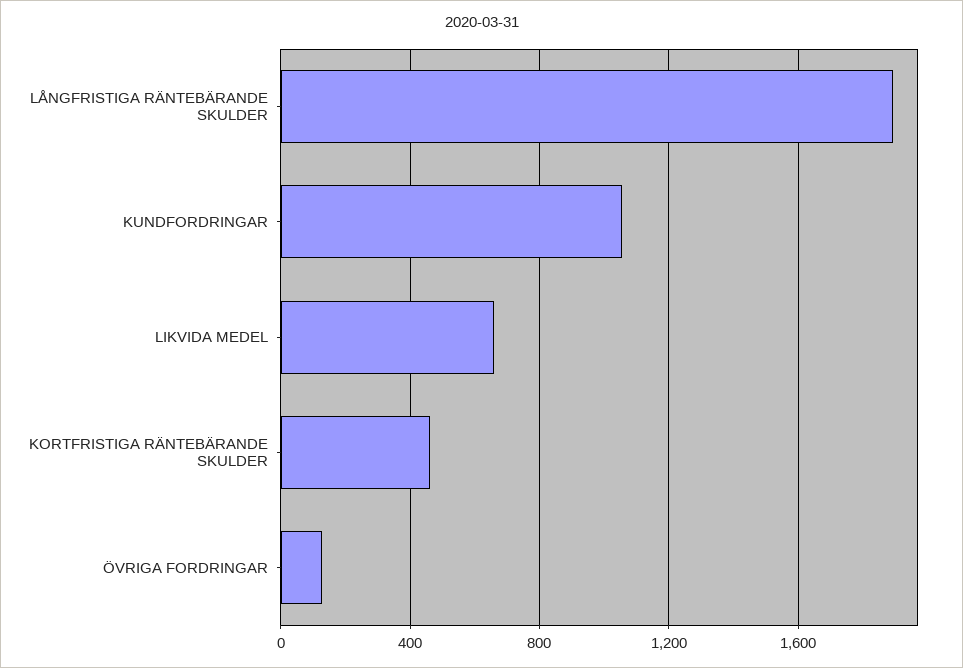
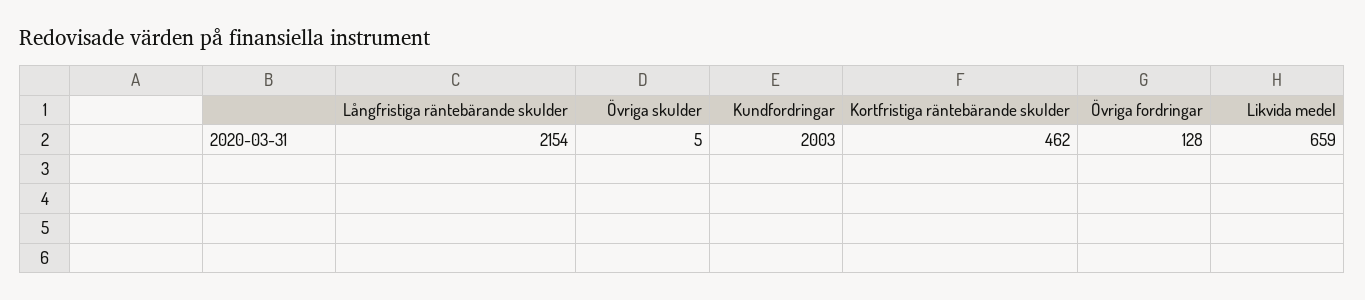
  {
-   "LÅNGFRISTIGA RÄNTEBÄRANDE SKULDER": 1900,
+   "LÅNGFRISTIGA RÄNTEBÄRANDE SKULDER": 2154,
-   "KUNDFORDRINGAR": 1050,
+   "KUNDFORDRINGAR": 2003,
    "LIKVIDA MEDEL": 659,
    "KORTFRISTIGA RÄNTEBÄRANDE SKULDER": 462,
-   "ÖVRIGA FORDRINGAR": 128
+   "ÖVRIGA FORDRINGAR": 128,
+   "Övriga skulder": 5
  }

